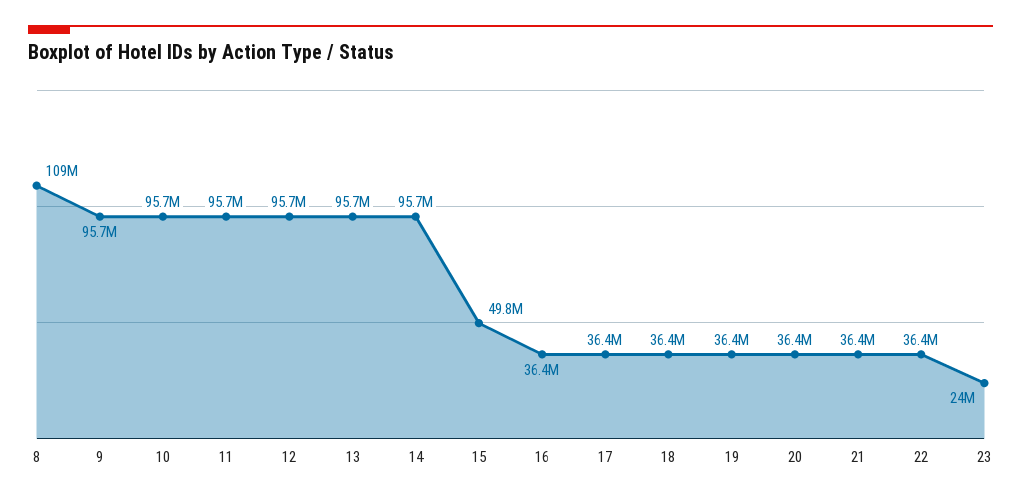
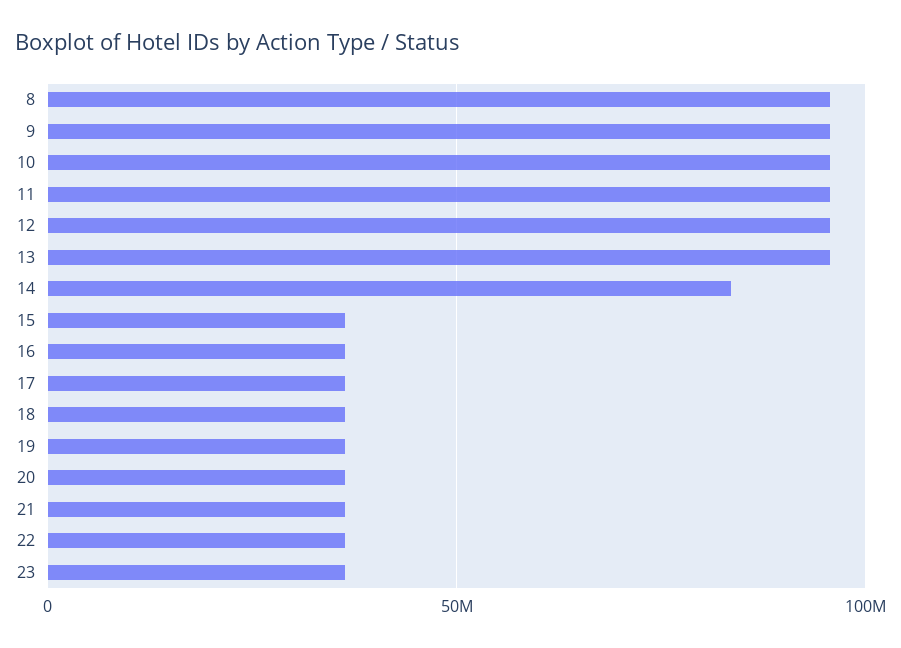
  {
-   "8": 109000000,
+   "8": 95000000,
    "9": 95700000,
    "10": 95700000,
    "11": 95700000,
    "12": 95700000,
    "13": 95700000,
-   "14": 95700000,
+   "14": 85000000,
-   "15": 49800000,
+   "15": 35000000,
    "16": 36400000,
    "17": 36400000,
    "18": 36400000,
    "19": 36400000,
    "20": 36400000,
    "21": 36400000,
    "22": 36400000,
-   "23": 24000000
+   "23": 35000000
  }

